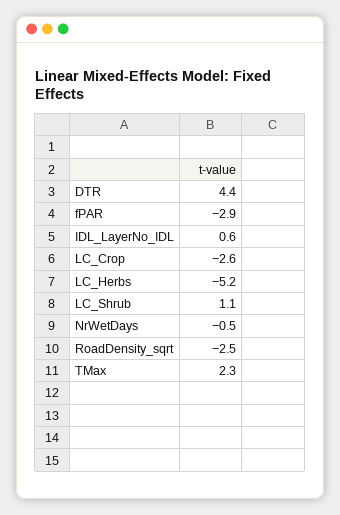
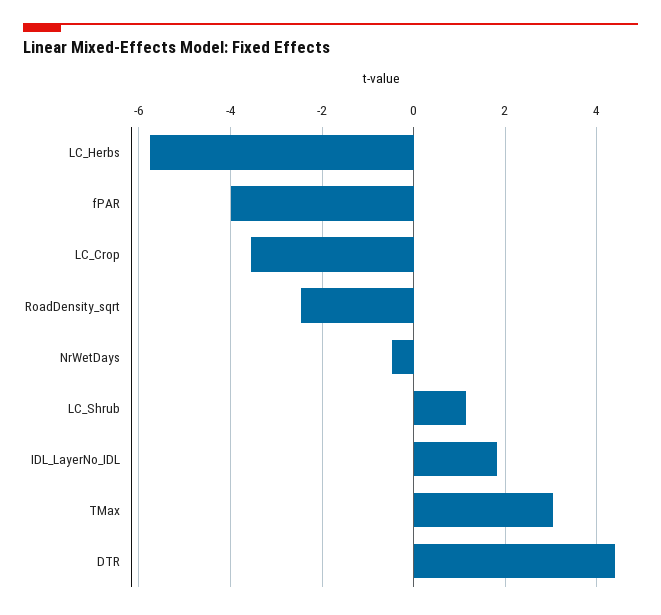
  {
    "DTR": 4.4,
-   "fPAR": -2.9,
+   "fPAR": -4,
-   "IDL_LayerNo_IDL": 0.6,
+   "IDL_LayerNo_IDL": 1.8,
-   "LC_Crop": -2.6,
+   "LC_Crop": -3.6,
-   "LC_Herbs": -5.2,
+   "LC_Herbs": -5.8,
    "LC_Shrub": 1.1,
    "NrWetDays": -0.5,
    "RoadDensity_sqrt": -2.5,
-   "TMax": 2.3
+   "TMax": 3
  }

